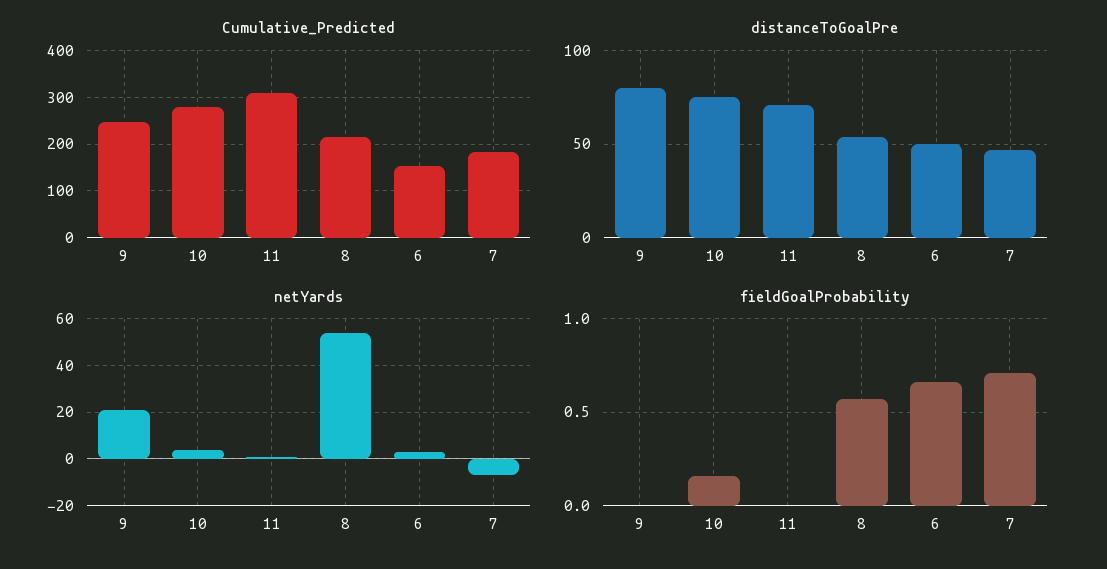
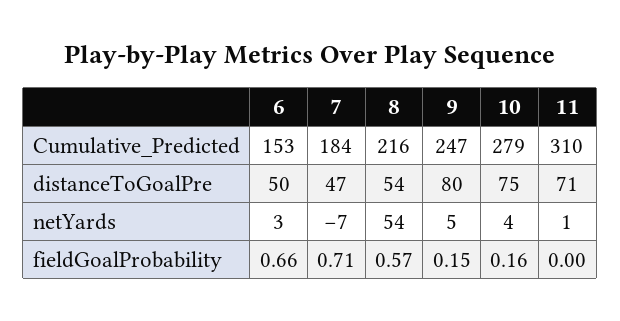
  {
    "Cumulative_Predicted": {
      "9": 247,
      "10": 279,
      "11": 310,
      "8": 216,
      "6": 153,
      "7": 184
    },
    "distanceToGoalPre": {
      "9": 80,
      "10": 75,
      "11": 71,
      "8": 54,
      "6": 50,
      "7": 47
    },
    "netYards": {
-     "9": 20,
+     "9": 5,
      "10": 4,
      "11": 1,
      "8": 54,
      "6": 3,
      "7": -7
    },
    "fieldGoalProbability": {
-     "9": 0,
+     "9": 0.15,
      "10": 0.16,
      "11": 0,
      "8": 0.57,
      "6": 0.66,
      "7": 0.71
    }
  }

